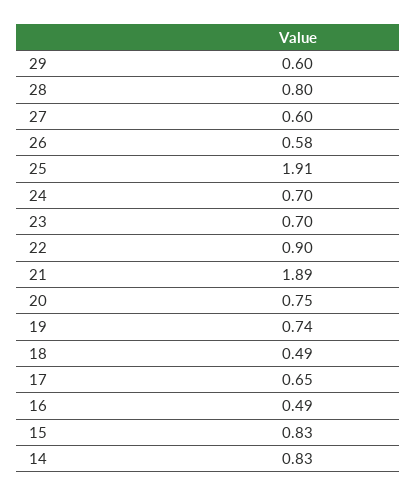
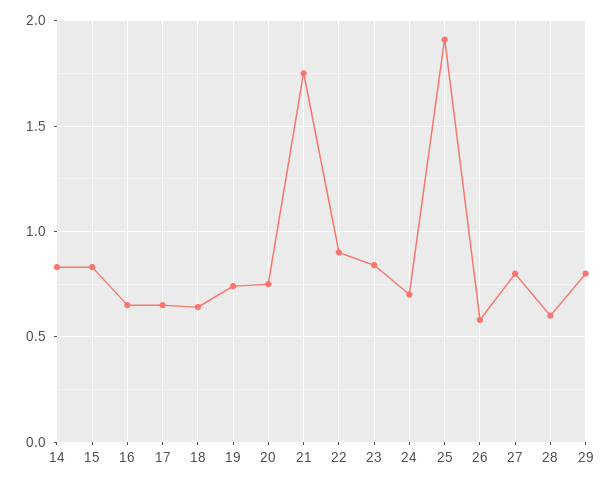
  {
-   "29": 0.6,
+   "29": 0.8,
-   "28": 0.8,
+   "28": 0.6,
-   "27": 0.6,
+   "27": 0.8,
    "26": 0.58,
    "25": 1.91,
    "24": 0.7,
-   "23": 0.7,
+   "23": 0.85,
    "22": 0.9,
-   "21": 1.89,
+   "21": 1.75,
    "20": 0.75,
    "19": 0.74,
-   "18": 0.49,
+   "18": 0.65,
    "17": 0.65,
-   "16": 0.49,
+   "16": 0.65,
    "15": 0.83,
    "14": 0.83
  }

